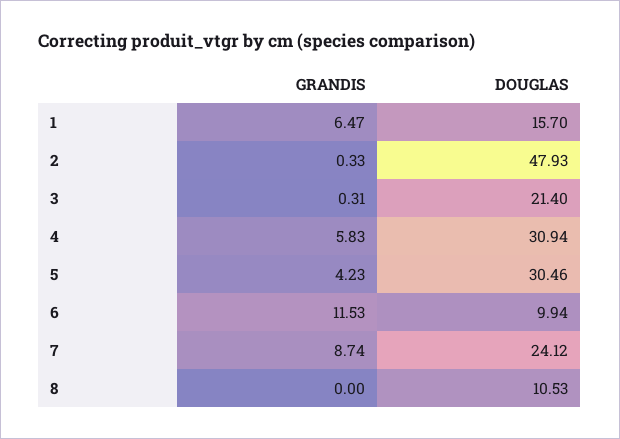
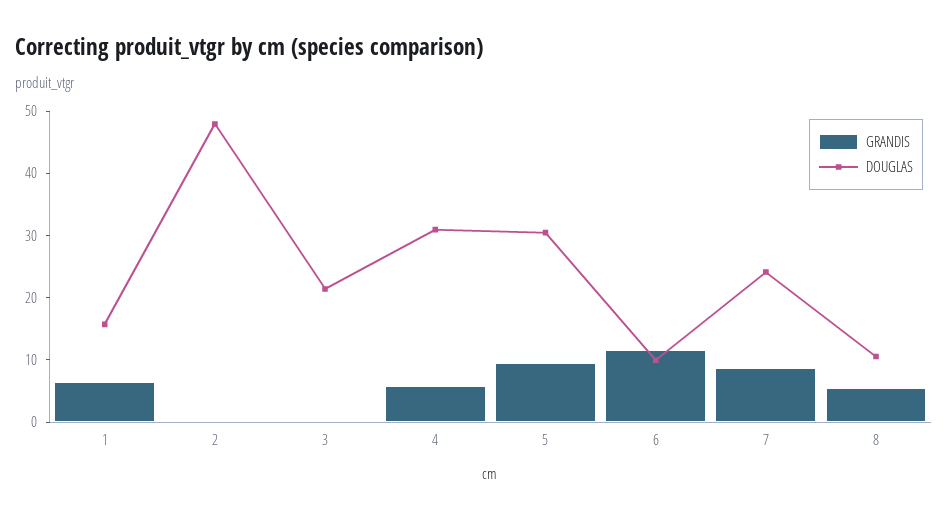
  {
    "GRANDIS": {
      "1": 6.47,
      "2": 0.33,
      "3": 0.31,
      "4": 5.83,
-     "5": 4.23,
+     "5": 10,
      "6": 11.53,
      "7": 8.74,
-     "8": 0
+     "8": 6
    },
    "DOUGLAS": {
      "1": 15.7,
      "2": 47.93,
      "3": 21.4,
      "4": 30.94,
      "5": 30.46,
      "6": 9.94,
      "7": 24.12,
      "8": 10.53
    }
  }

